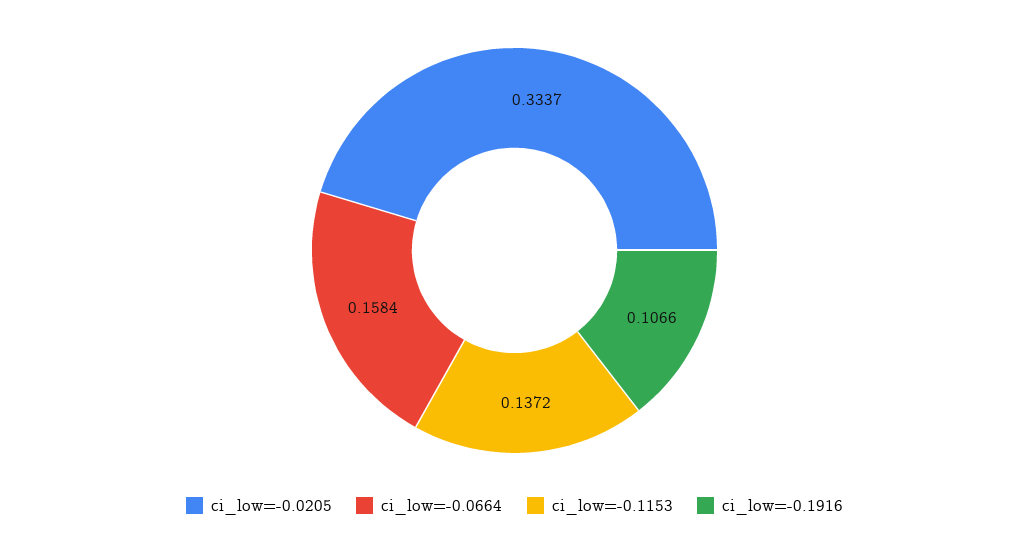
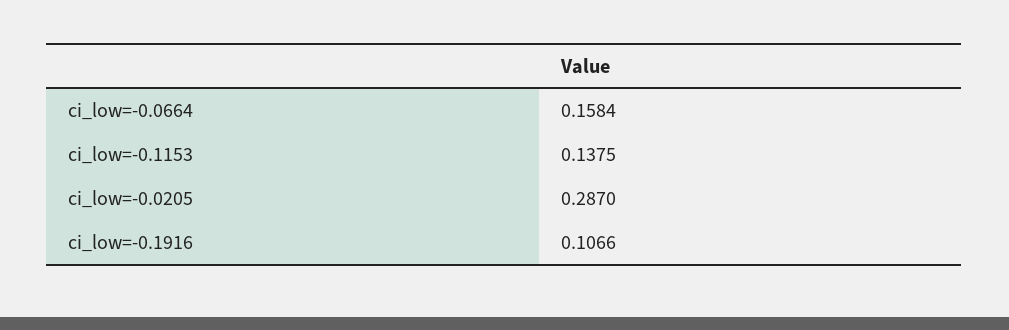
  {
-   "ci_low=-0.0205": 0.3337,
+   "ci_low=-0.0205": 0.287,
    "ci_low=-0.0664": 0.1584,
-   "ci_low=-0.1153": 0.1372,
+   "ci_low=-0.1153": 0.1375,
    "ci_low=-0.1916": 0.1066
  }

